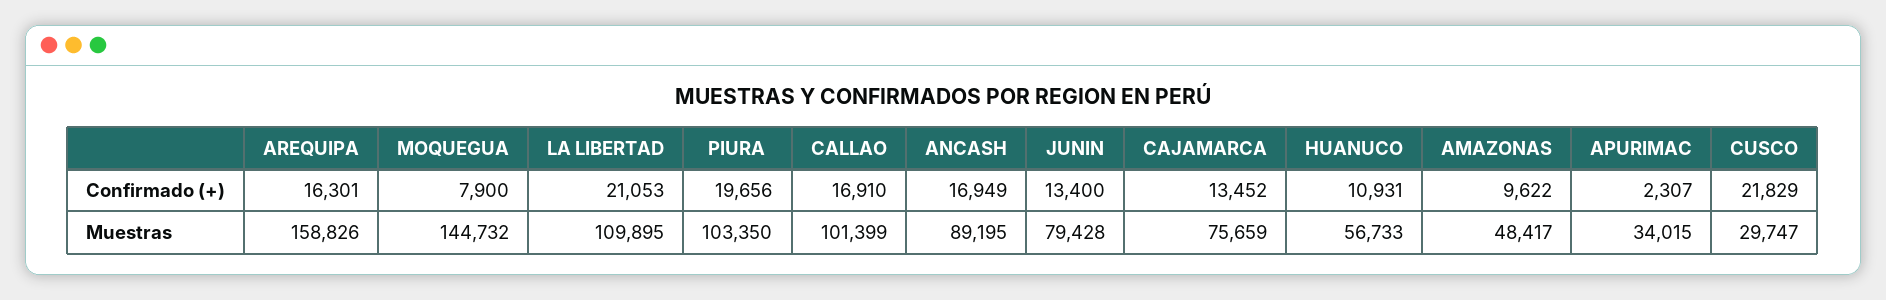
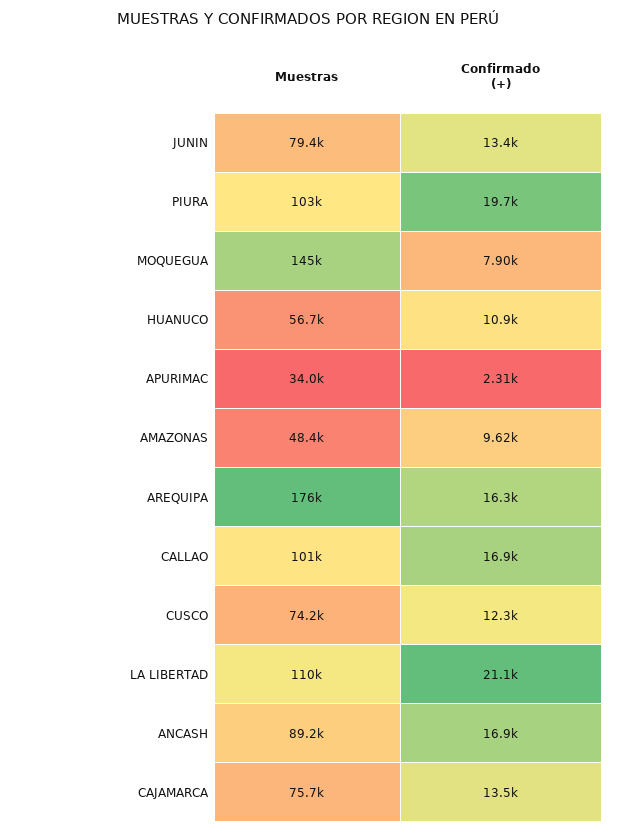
  {
    "AREQUIPA": {
      "Confirmado (+)": 16301,
-     "Muestras": 158826
+     "Muestras": 176000
    },
    "MOQUEGUA": {
      "Confirmado (+)": 7900,
      "Muestras": 144732
    },
    "LA LIBERTAD": {
      "Confirmado (+)": 21053,
      "Muestras": 109895
    },
    "PIURA": {
      "Confirmado (+)": 19656,
      "Muestras": 103350
    },
    "CALLAO": {
      "Confirmado (+)": 16910,
      "Muestras": 101399
    },
    "ANCASH": {
      "Confirmado (+)": 16949,
      "Muestras": 89195
    },
    "JUNIN": {
      "Confirmado (+)": 13400,
      "Muestras": 79428
    },
    "CAJAMARCA": {
      "Confirmado (+)": 13452,
      "Muestras": 75659
    },
    "HUANUCO": {
      "Confirmado (+)": 10931,
      "Muestras": 56733
    },
    "AMAZONAS": {
      "Confirmado (+)": 9622,
      "Muestras": 48417
    },
    "APURIMAC": {
      "Confirmado (+)": 2307,
      "Muestras": 34015
    },
    "CUSCO": {
-     "Confirmado (+)": 21829,
+     "Confirmado (+)": 12300,
-     "Muestras": 29747
+     "Muestras": 74200
    }
  }

